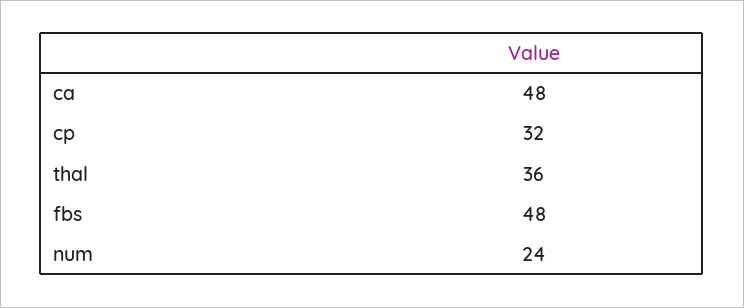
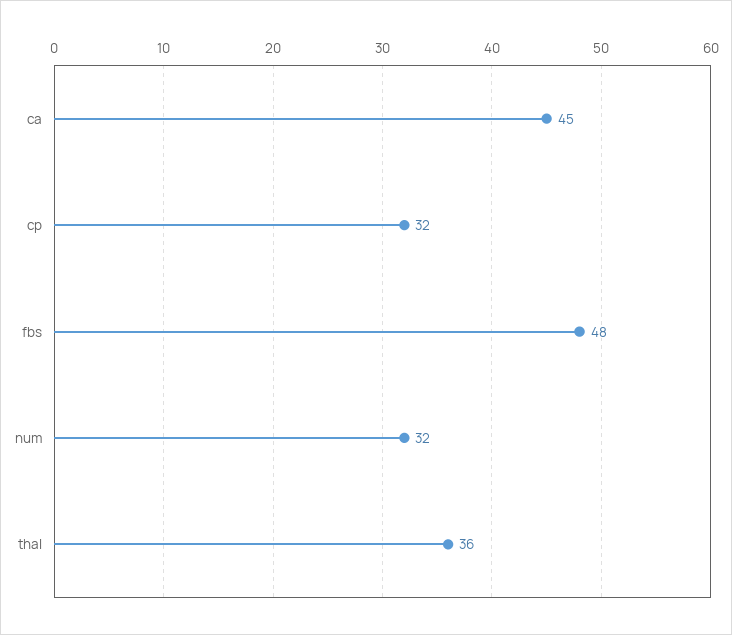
  {
-   "ca": 48,
+   "ca": 45,
    "cp": 32,
    "thal": 36,
    "fbs": 48,
-   "num": 24
+   "num": 32
  }

